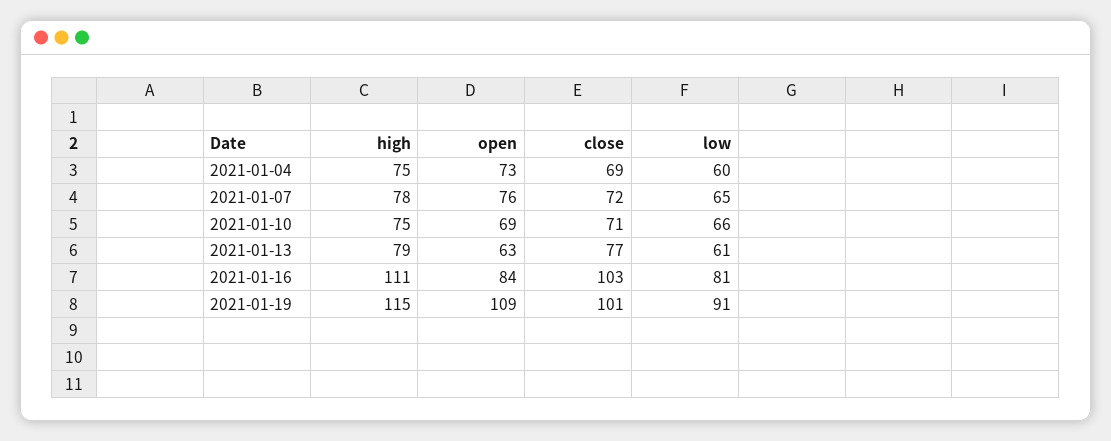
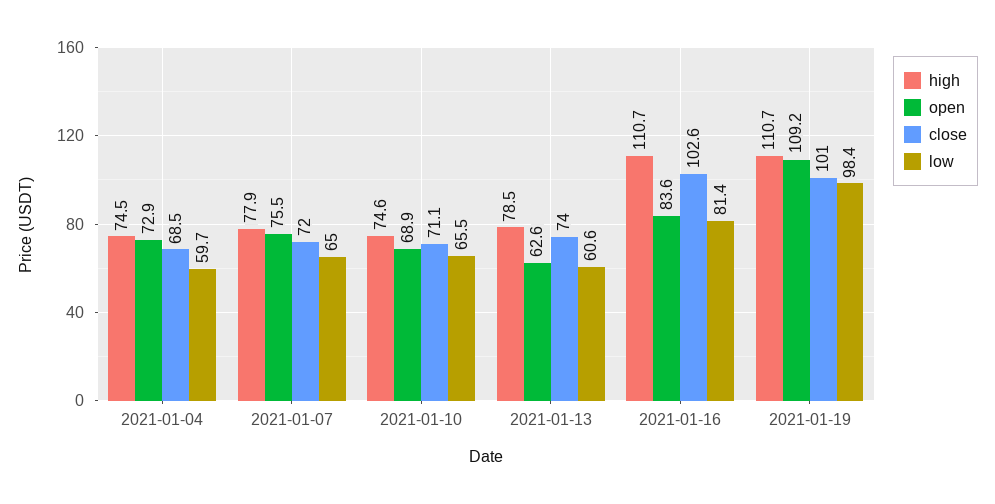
  {
    "high": {
      "2021-01-04": 74.5,
      "2021-01-07": 77.9,
      "2021-01-10": 74.6,
      "2021-01-13": 78.5,
      "2021-01-16": 110.7,
-     "2021-01-19": 115
+     "2021-01-19": 110.7
    },
    "open": {
      "2021-01-04": 72.9,
      "2021-01-07": 75.5,
      "2021-01-10": 68.9,
      "2021-01-13": 62.6,
      "2021-01-16": 83.6,
      "2021-01-19": 109.2
    },
    "close": {
      "2021-01-04": 68.5,
      "2021-01-07": 72,
      "2021-01-10": 71.1,
-     "2021-01-13": 77,
+     "2021-01-13": 74,
      "2021-01-16": 102.6,
      "2021-01-19": 101
    },
    "low": {
      "2021-01-04": 59.7,
      "2021-01-07": 65,
      "2021-01-10": 65.5,
      "2021-01-13": 60.6,
      "2021-01-16": 81.4,
-     "2021-01-19": 91
+     "2021-01-19": 98.4
    }
  }

